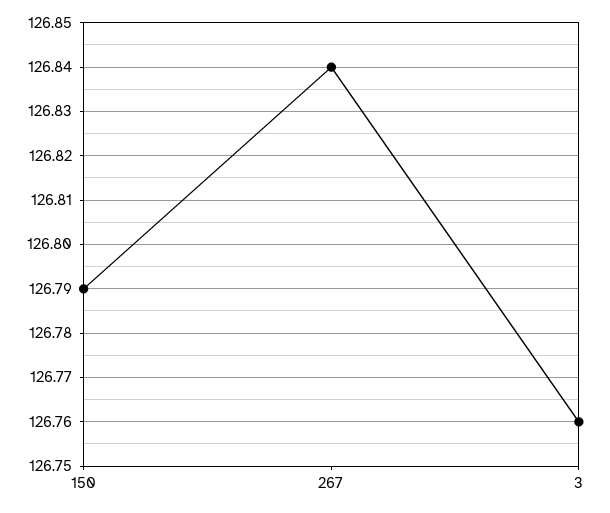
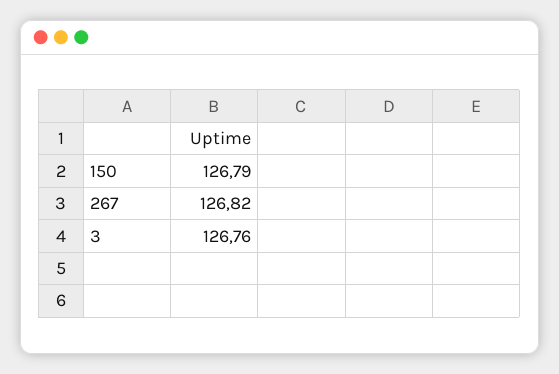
  {
    "150": 126.79,
-   "267": 126.84,
+   "267": 126.82,
    "3": 126.76
  }

